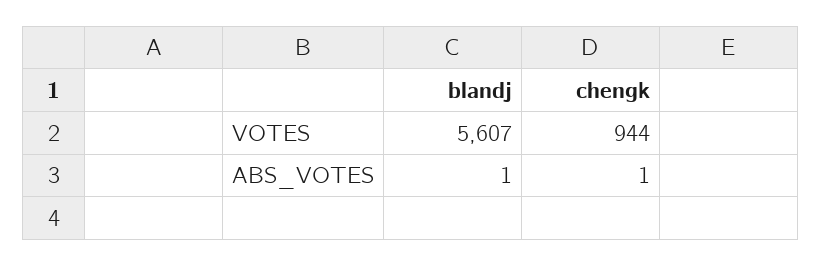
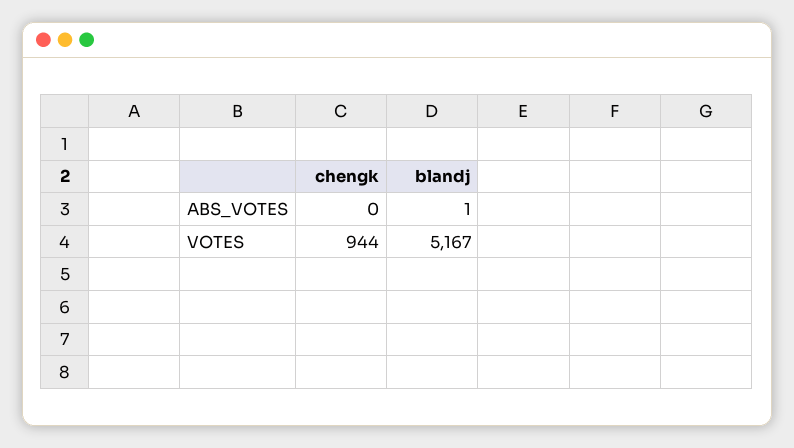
  {
    "blandj": {
-     "VOTES": 5607,
+     "VOTES": 5167,
      "ABS_VOTES": 1
    },
    "chengk": {
      "VOTES": 944,
-     "ABS_VOTES": 1
+     "ABS_VOTES": 0
    }
  }

